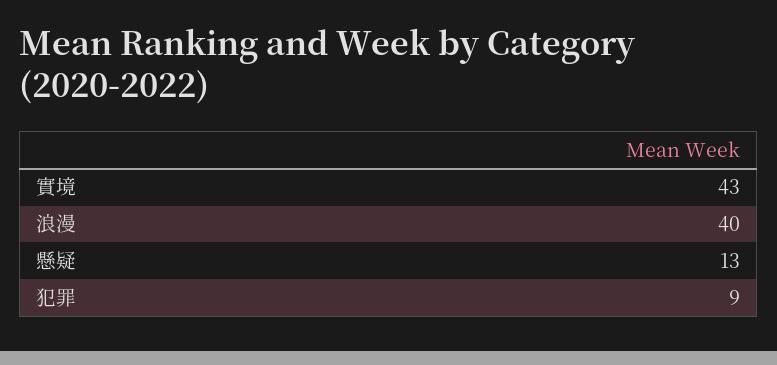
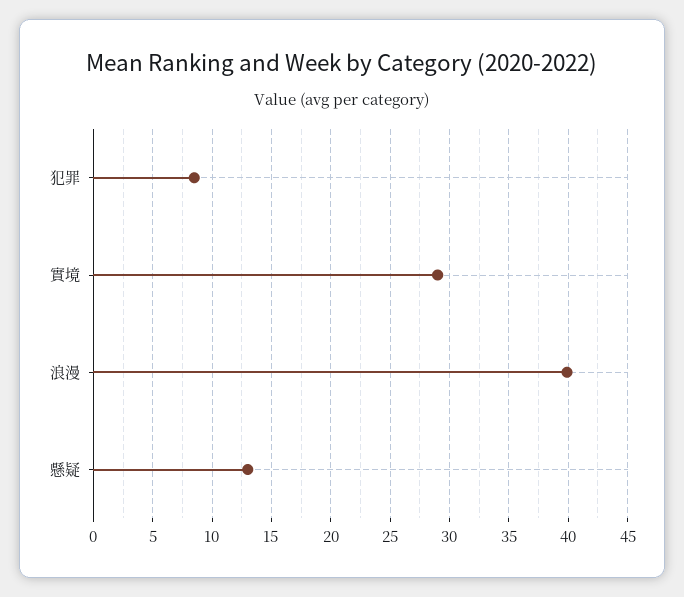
  {
-   "實境": 43,
+   "實境": 29,
    "浪漫": 40,
    "懸疑": 13,
    "犯罪": 9
  }

